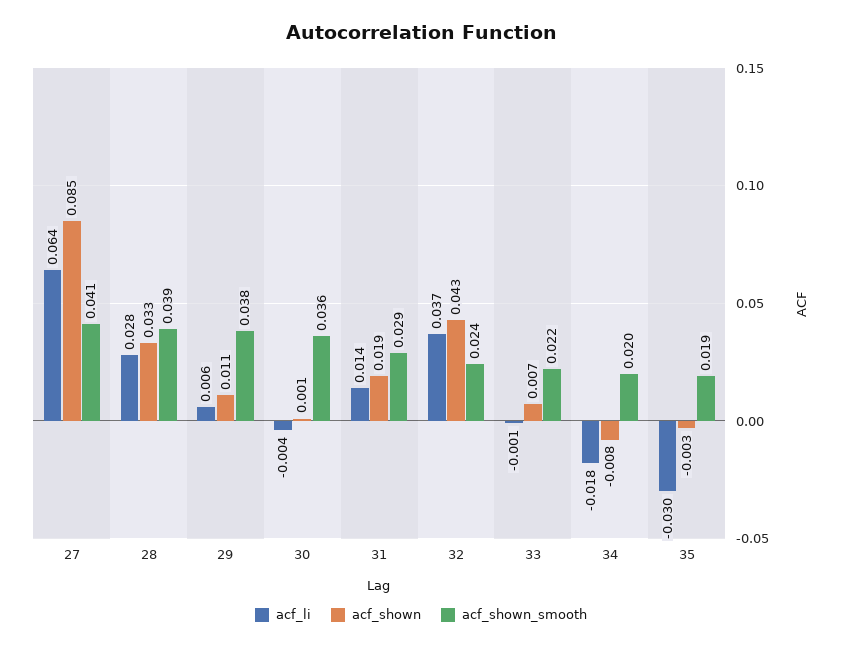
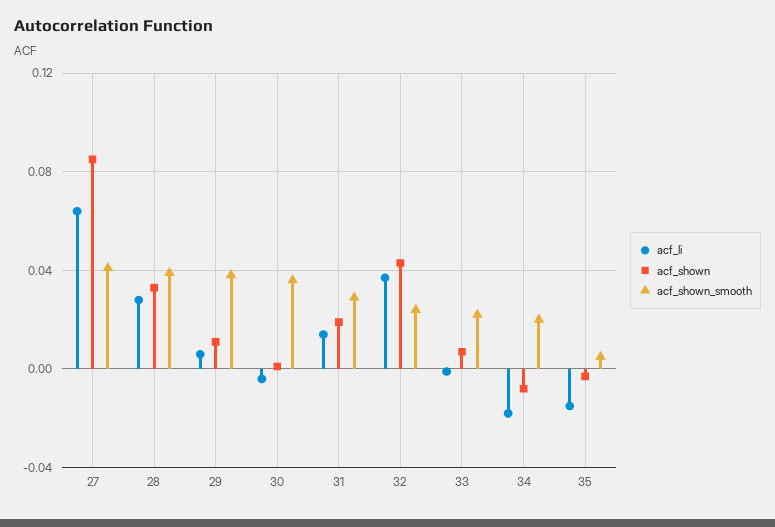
  {
    "acf_li": {
      "27": 0.064,
      "28": 0.028,
      "29": 0.006,
      "30": -0.004,
      "31": 0.014,
      "32": 0.037,
      "33": -0.001,
      "34": -0.018,
-     "35": -0.03
+     "35": -0.015
    },
    "acf_shown": {
      "27": 0.085,
      "28": 0.033,
      "29": 0.011,
      "30": 0.001,
      "31": 0.019,
      "32": 0.043,
      "33": 0.007,
      "34": -0.008,
      "35": -0.003
    },
    "acf_shown_smooth": {
      "27": 0.041,
      "28": 0.039,
      "29": 0.038,
      "30": 0.036,
      "31": 0.029,
      "32": 0.024,
      "33": 0.022,
      "34": 0.02,
-     "35": 0.019
+     "35": 0.005
    }
  }

